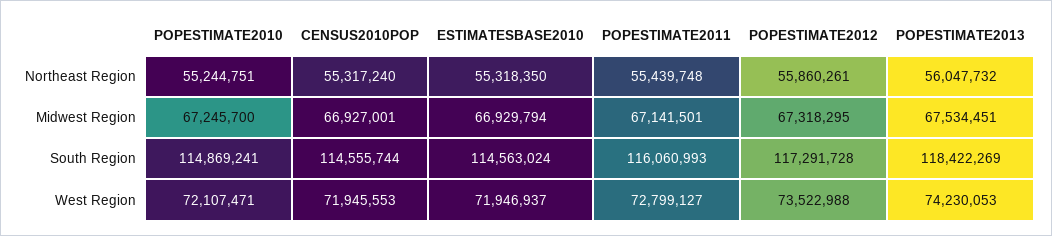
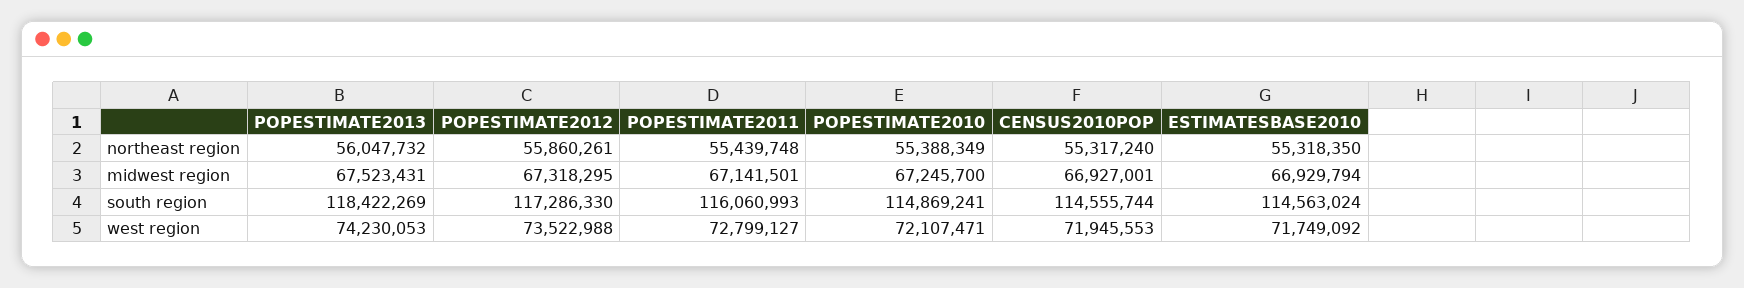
  {
    "POPESTIMATE2010": {
-     "Northeast Region": 55244751,
+     "Northeast Region": 55388349,
      "Midwest Region": 67245700,
      "South Region": 114869241,
      "West Region": 72107471
    },
    "CENSUS2010POP": {
      "Northeast Region": 55317240,
      "Midwest Region": 66927001,
      "South Region": 114555744,
      "West Region": 71945553
    },
    "ESTIMATESBASE2010": {
      "Northeast Region": 55318350,
      "Midwest Region": 66929794,
      "South Region": 114563024,
-     "West Region": 71946937
+     "West Region": 71749092
    },
    "POPESTIMATE2011": {
      "Northeast Region": 55439748,
      "Midwest Region": 67141501,
      "South Region": 116060993,
      "West Region": 72799127
    },
    "POPESTIMATE2012": {
      "Northeast Region": 55860261,
      "Midwest Region": 67318295,
-     "South Region": 117291728,
+     "South Region": 117286330,
      "West Region": 73522988
    },
    "POPESTIMATE2013": {
      "Northeast Region": 56047732,
-     "Midwest Region": 67534451,
+     "Midwest Region": 67523431,
      "South Region": 118422269,
      "West Region": 74230053
    }
  }

